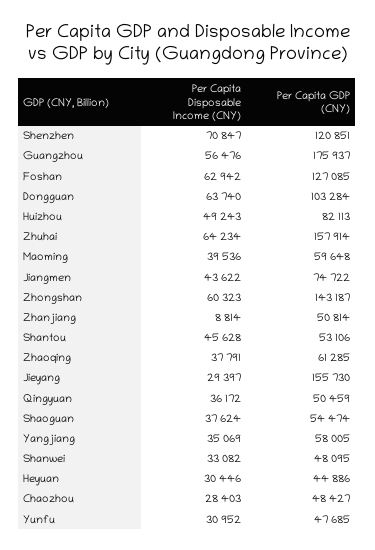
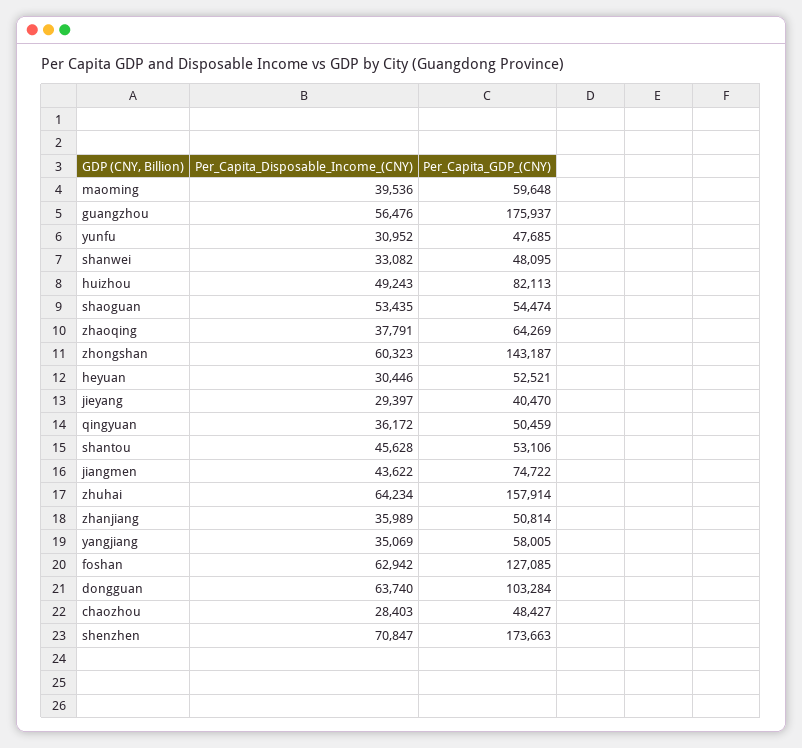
  {
    "Per Capita Disposable Income (CNY)": {
      "Shenzhen": 70847,
      "Guangzhou": 56476,
      "Foshan": 62942,
      "Dongguan": 63740,
      "Huizhou": 49243,
      "Zhuhai": 64234,
      "Maoming": 39536,
      "Jiangmen": 43622,
      "Zhongshan": 60323,
-     "Zhanjiang": 8814,
+     "Zhanjiang": 35989,
      "Shantou": 45628,
      "Zhaoqing": 37791,
      "Jieyang": 29397,
      "Qingyuan": 36172,
-     "Shaoguan": 37624,
+     "Shaoguan": 53435,
      "Yangjiang": 35069,
      "Shanwei": 33082,
      "Heyuan": 30446,
      "Chaozhou": 28403,
      "Yunfu": 30952
    },
    "Per Capita GDP (CNY)": {
-     "Shenzhen": 120851,
+     "Shenzhen": 173663,
      "Guangzhou": 175937,
      "Foshan": 127085,
      "Dongguan": 103284,
      "Huizhou": 82113,
      "Zhuhai": 157914,
      "Maoming": 59648,
      "Jiangmen": 74722,
      "Zhongshan": 143187,
      "Zhanjiang": 50814,
      "Shantou": 53106,
-     "Zhaoqing": 61285,
+     "Zhaoqing": 64269,
-     "Jieyang": 155730,
+     "Jieyang": 40470,
      "Qingyuan": 50459,
      "Shaoguan": 54474,
      "Yangjiang": 58005,
      "Shanwei": 48095,
-     "Heyuan": 44886,
+     "Heyuan": 52521,
      "Chaozhou": 48427,
      "Yunfu": 47685
    }
  }

